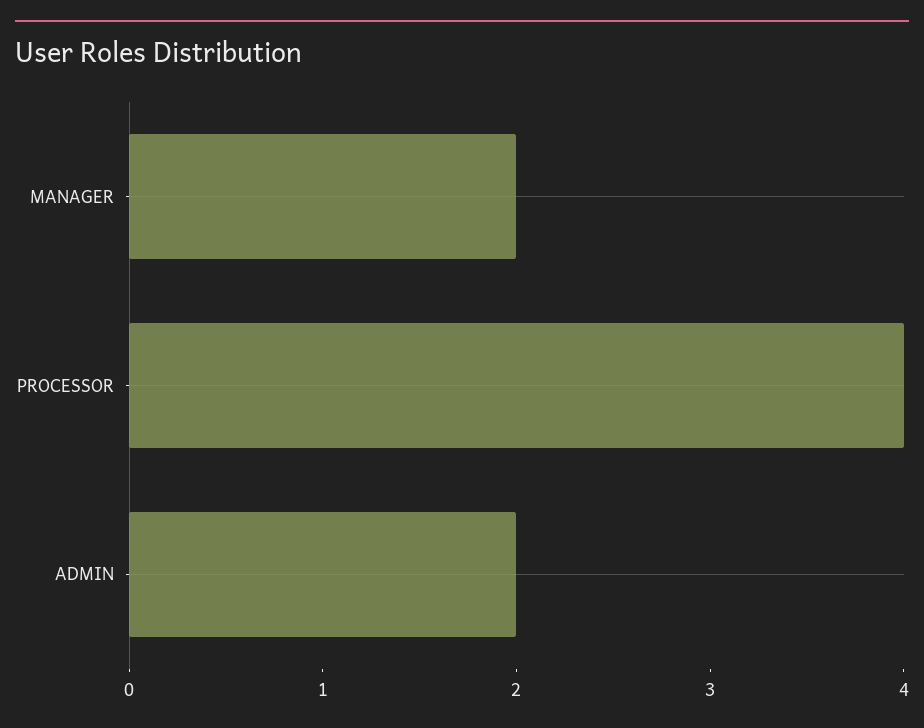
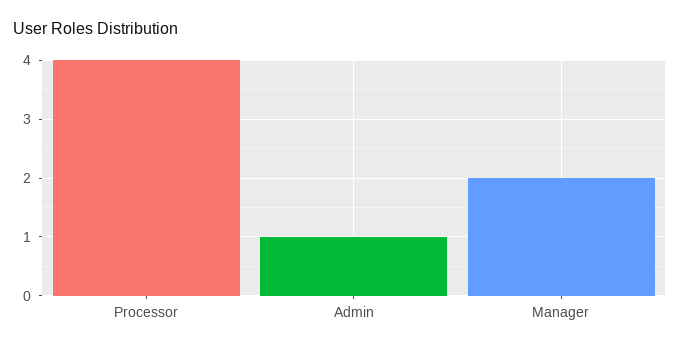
  {
    "MANAGER": 2,
    "PROCESSOR": 4,
-   "ADMIN": 2
+   "ADMIN": 1
  }

